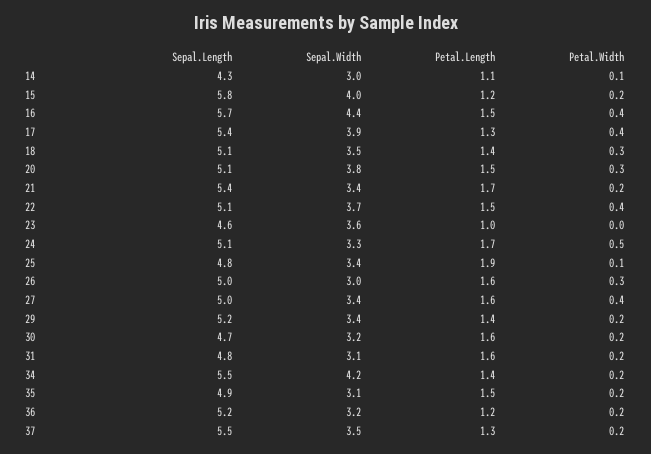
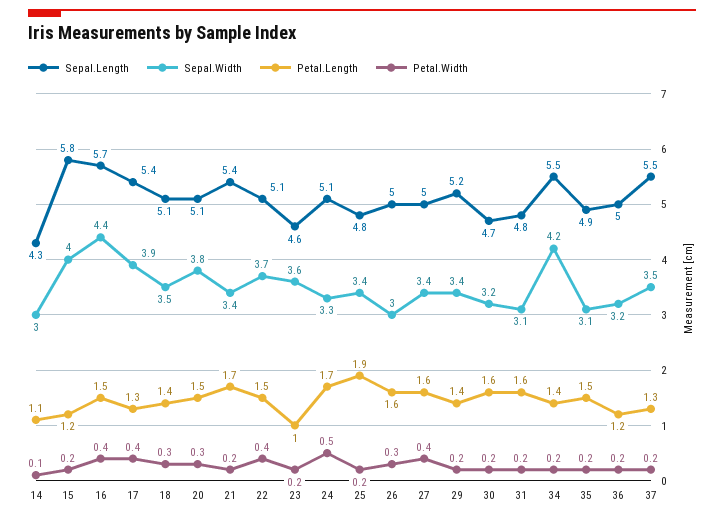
  {
    "Sepal.Length": {
      "14": 4.3,
      "15": 5.8,
      "16": 5.7,
      "17": 5.4,
      "18": 5.1,
      "20": 5.1,
      "21": 5.4,
      "22": 5.1,
      "23": 4.6,
      "24": 5.1,
      "25": 4.8,
      "26": 5,
      "27": 5,
      "29": 5.2,
      "30": 4.7,
      "31": 4.8,
      "34": 5.5,
      "35": 4.9,
-     "36": 5.2,
+     "36": 5,
      "37": 5.5
    },
    "Sepal.Width": {
      "14": 3,
      "15": 4,
      "16": 4.4,
      "17": 3.9,
      "18": 3.5,
      "20": 3.8,
      "21": 3.4,
      "22": 3.7,
      "23": 3.6,
      "24": 3.3,
      "25": 3.4,
      "26": 3,
      "27": 3.4,
      "29": 3.4,
      "30": 3.2,
      "31": 3.1,
      "34": 4.2,
      "35": 3.1,
      "36": 3.2,
      "37": 3.5
    },
    "Petal.Length": {
      "14": 1.1,
      "15": 1.2,
      "16": 1.5,
      "17": 1.3,
      "18": 1.4,
      "20": 1.5,
      "21": 1.7,
      "22": 1.5,
      "23": 1,
      "24": 1.7,
      "25": 1.9,
      "26": 1.6,
      "27": 1.6,
      "29": 1.4,
      "30": 1.6,
      "31": 1.6,
      "34": 1.4,
      "35": 1.5,
      "36": 1.2,
      "37": 1.3
    },
    "Petal.Width": {
      "14": 0.1,
      "15": 0.2,
      "16": 0.4,
      "17": 0.4,
      "18": 0.3,
      "20": 0.3,
      "21": 0.2,
      "22": 0.4,
-     "23": 0,
+     "23": 0.2,
      "24": 0.5,
-     "25": 0.1,
+     "25": 0.2,
      "26": 0.3,
      "27": 0.4,
      "29": 0.2,
      "30": 0.2,
      "31": 0.2,
      "34": 0.2,
      "35": 0.2,
      "36": 0.2,
      "37": 0.2
    }
  }

